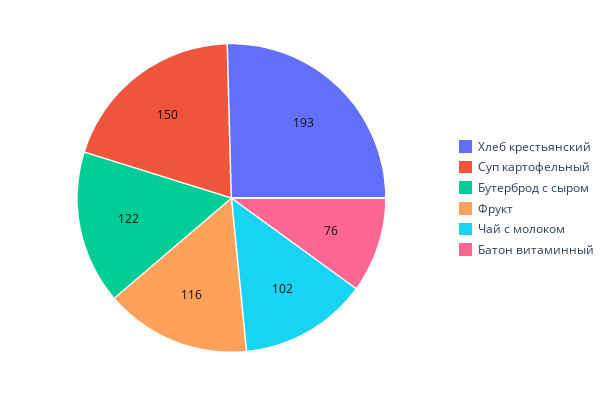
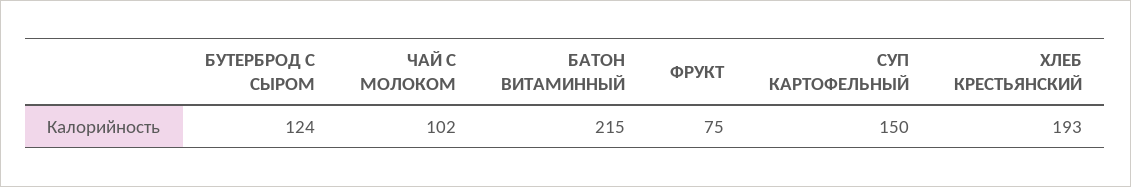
  {
    "Хлеб крестьянский": 193,
    "Суп картофельный": 150,
-   "Бутерброд с сыром": 122,
+   "Бутерброд с сыром": 124,
-   "Фрукт": 116,
+   "Фрукт": 75,
    "Чай с молоком": 102,
-   "Батон витаминный": 76
+   "Батон витаминный": 215
  }

